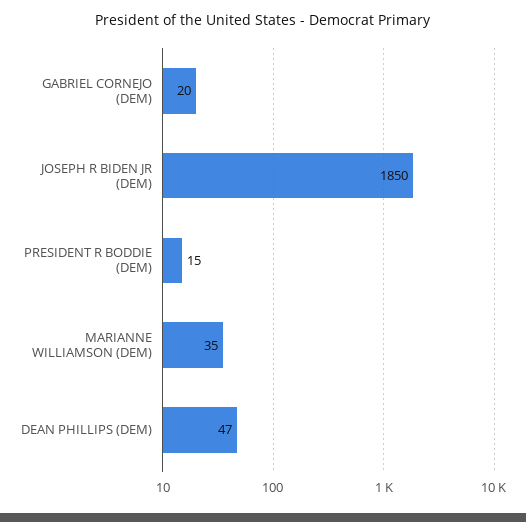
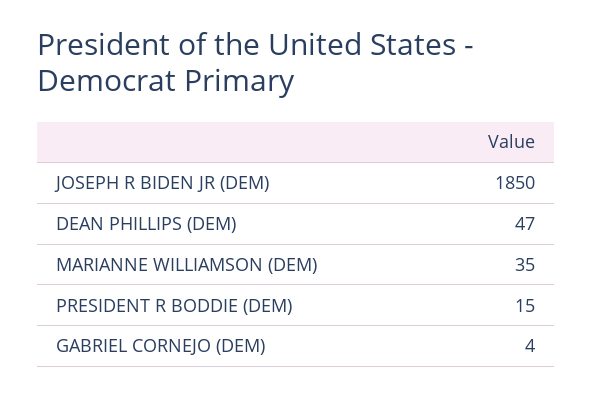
  {
-   "GABRIEL CORNEJO (DEM)": 20,
+   "GABRIEL CORNEJO (DEM)": 4,
    "JOSEPH R BIDEN JR (DEM)": 1850,
    "PRESIDENT R BODDIE (DEM)": 15,
    "MARIANNE WILLIAMSON (DEM)": 35,
    "DEAN PHILLIPS (DEM)": 47
  }

